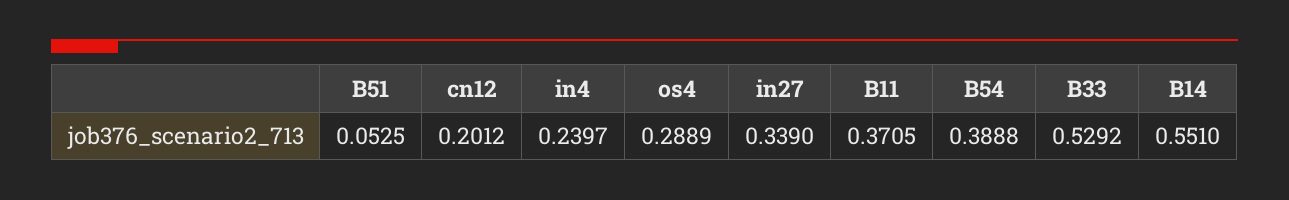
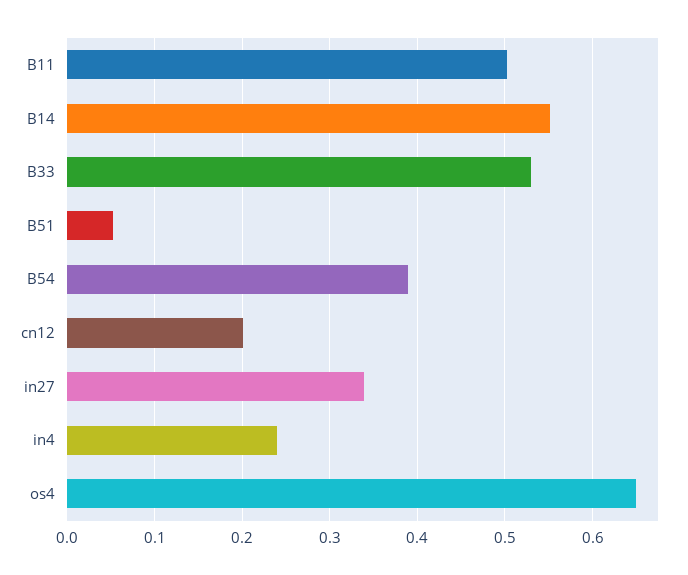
  {
    "B51": 0.0525,
    "cn12": 0.2012,
    "in4": 0.2397,
-   "os4": 0.2889,
+   "os4": 0.65,
    "in27": 0.339,
-   "B11": 0.3705,
+   "B11": 0.5,
    "B54": 0.3888,
    "B33": 0.5292,
    "B14": 0.551
  }

